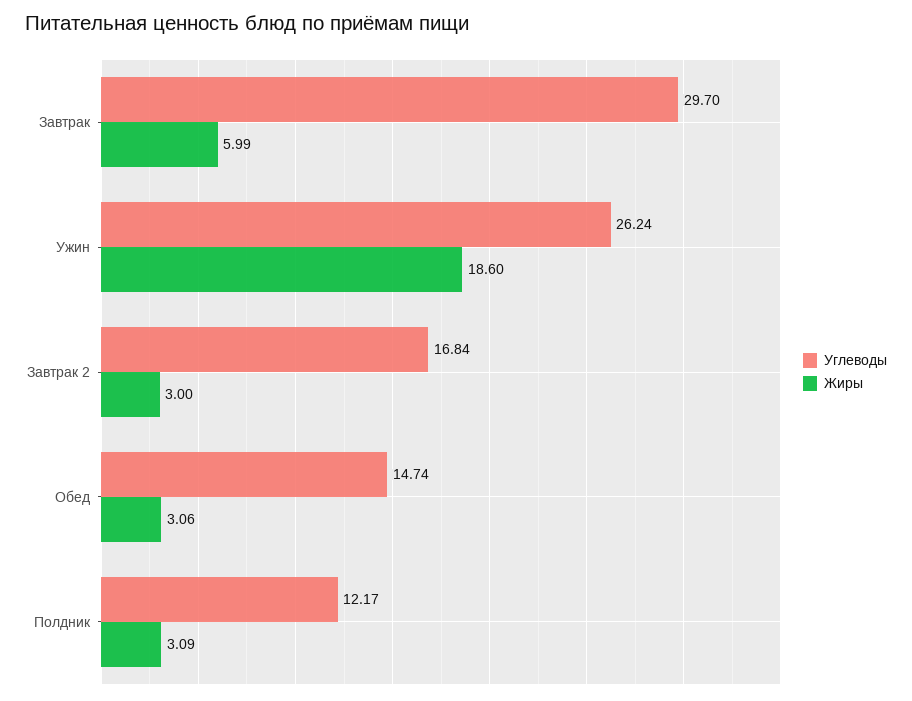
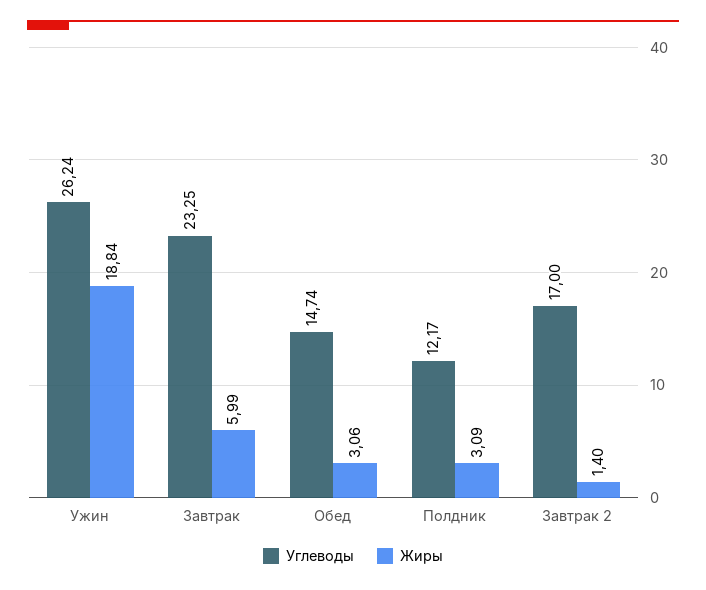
  {
    "Углеводы": {
-     "Завтрак": 29.7,
+     "Завтрак": 23.25,
      "Ужин": 26.24,
-     "Завтрак 2": 16.84,
+     "Завтрак 2": 17,
      "Обед": 14.74,
      "Полдник": 12.17
    },
    "Жиры": {
      "Завтрак": 5.99,
-     "Ужин": 18.6,
+     "Ужин": 18.84,
-     "Завтрак 2": 3,
+     "Завтрак 2": 1.4,
      "Обед": 3.06,
      "Полдник": 3.09
    }
  }

